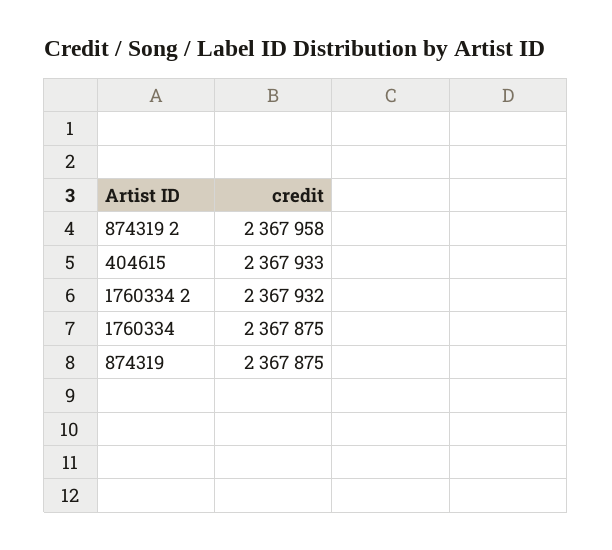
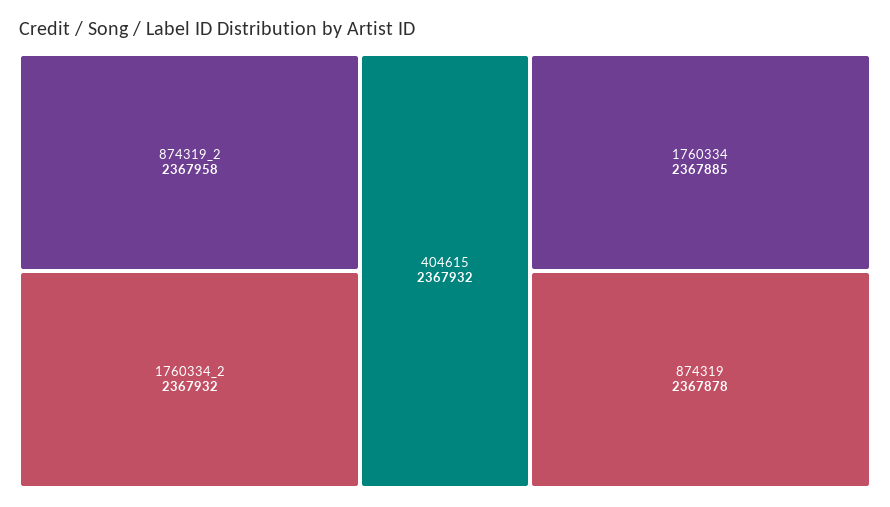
  {
    "874319 2": 2367958,
-   "404615": 2367933,
+   "404615": 2367932,
    "1760334 2": 2367932,
-   "1760334": 2367875,
+   "1760334": 2367885,
-   "874319": 2367875
+   "874319": 2367878
  }

